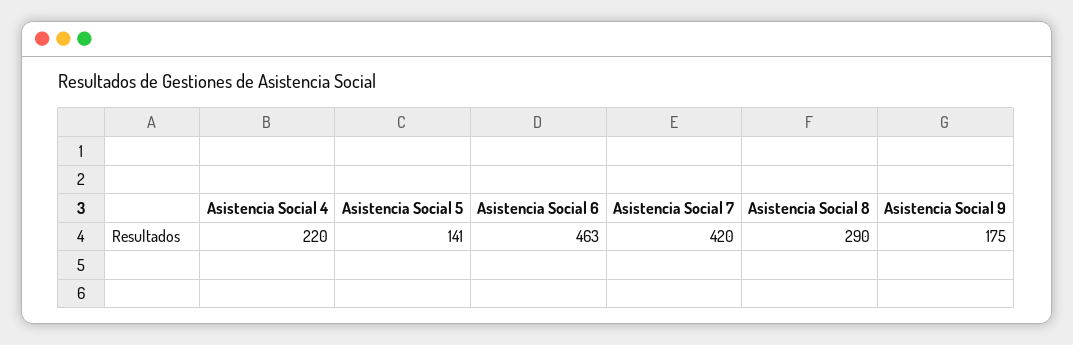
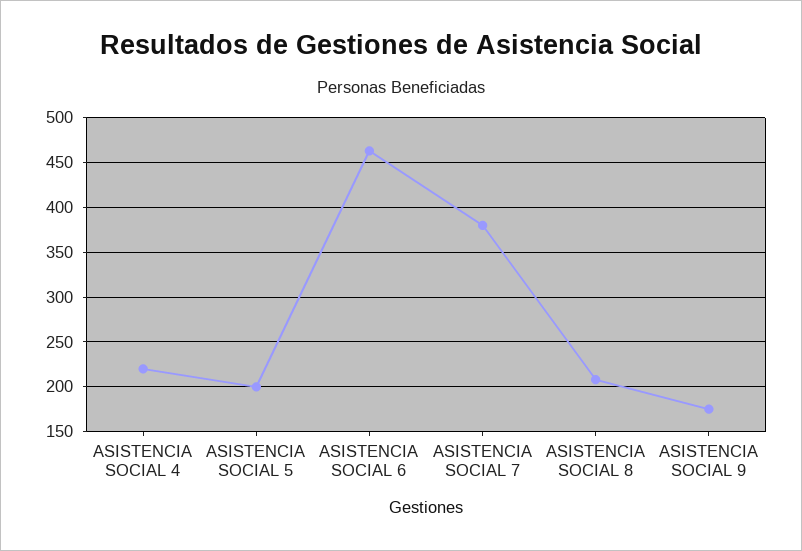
  {
    "Asistencia Social 4": 220,
-   "Asistencia Social 5": 141,
+   "Asistencia Social 5": 200,
    "Asistencia Social 6": 463,
-   "Asistencia Social 7": 420,
+   "Asistencia Social 7": 380,
-   "Asistencia Social 8": 290,
+   "Asistencia Social 8": 210,
    "Asistencia Social 9": 175
  }

